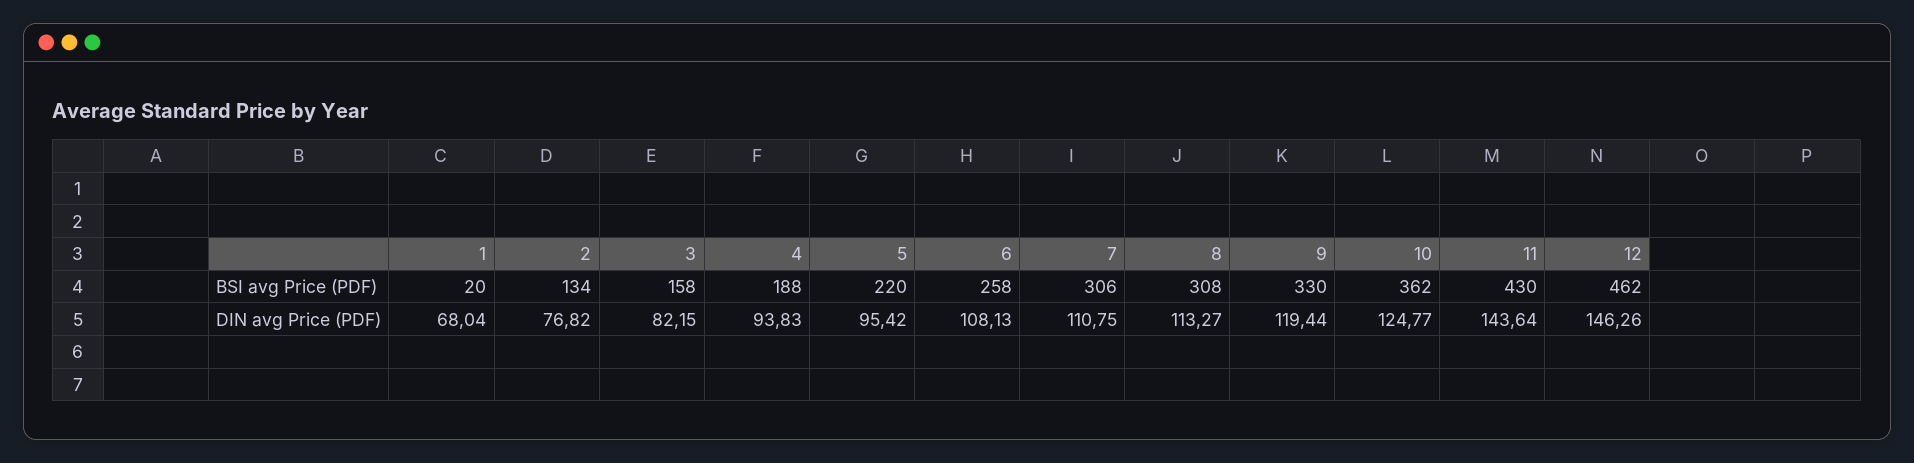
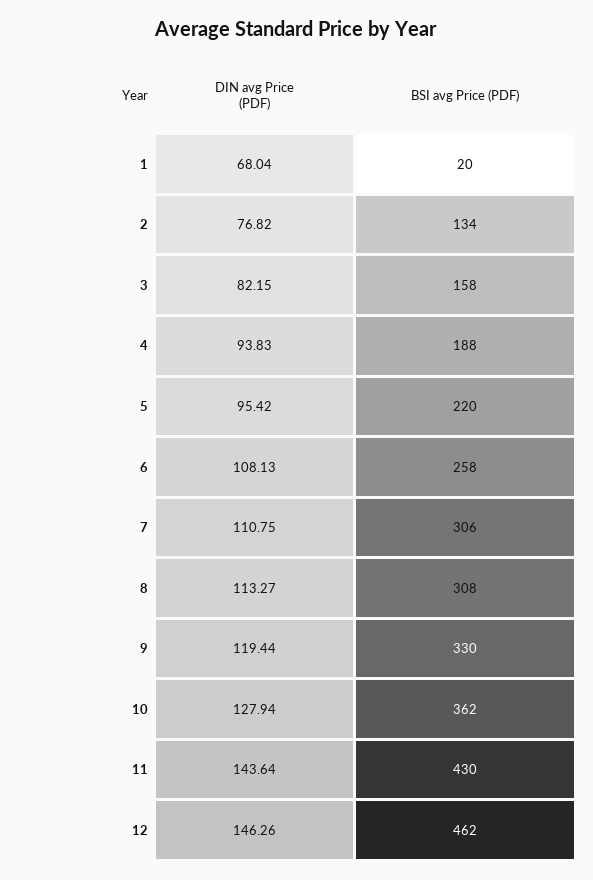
  {
    "1": {
      "BSI avg Price (PDF)": 20,
      "DIN avg Price (PDF)": 68.04
    },
    "2": {
      "BSI avg Price (PDF)": 134,
      "DIN avg Price (PDF)": 76.82
    },
    "3": {
      "BSI avg Price (PDF)": 158,
      "DIN avg Price (PDF)": 82.15
    },
    "4": {
      "BSI avg Price (PDF)": 188,
      "DIN avg Price (PDF)": 93.83
    },
    "5": {
      "BSI avg Price (PDF)": 220,
      "DIN avg Price (PDF)": 95.42
    },
    "6": {
      "BSI avg Price (PDF)": 258,
      "DIN avg Price (PDF)": 108.13
    },
    "7": {
      "BSI avg Price (PDF)": 306,
      "DIN avg Price (PDF)": 110.75
    },
    "8": {
      "BSI avg Price (PDF)": 308,
      "DIN avg Price (PDF)": 113.27
    },
    "9": {
      "BSI avg Price (PDF)": 330,
      "DIN avg Price (PDF)": 119.44
    },
    "10": {
      "BSI avg Price (PDF)": 362,
-     "DIN avg Price (PDF)": 124.77
+     "DIN avg Price (PDF)": 127.94
    },
    "11": {
      "BSI avg Price (PDF)": 430,
      "DIN avg Price (PDF)": 143.64
    },
    "12": {
      "BSI avg Price (PDF)": 462,
      "DIN avg Price (PDF)": 146.26
    }
  }

